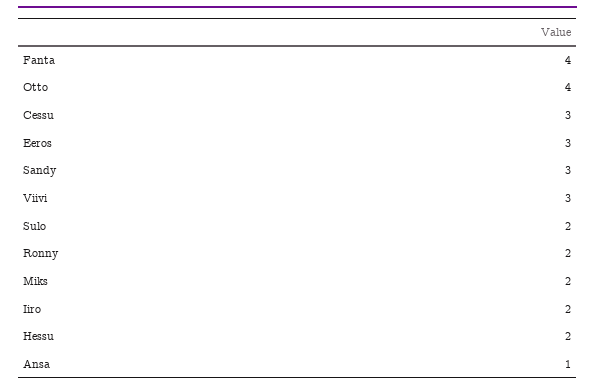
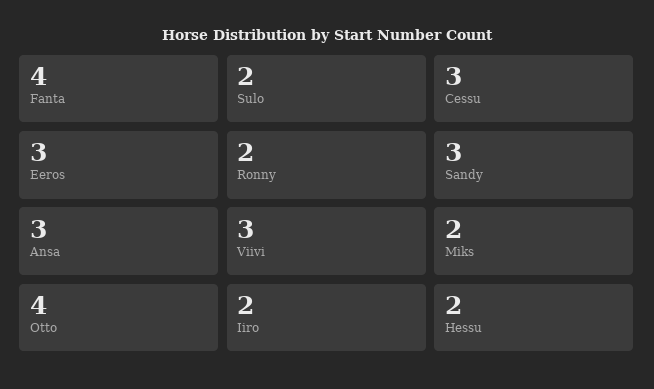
  {
    "Fanta": 4,
    "Otto": 4,
    "Cessu": 3,
    "Eeros": 3,
    "Sandy": 3,
    "Viivi": 3,
    "Sulo": 2,
    "Ronny": 2,
    "Miks": 2,
    "Iiro": 2,
    "Hessu": 2,
-   "Ansa": 1
+   "Ansa": 3
  }

